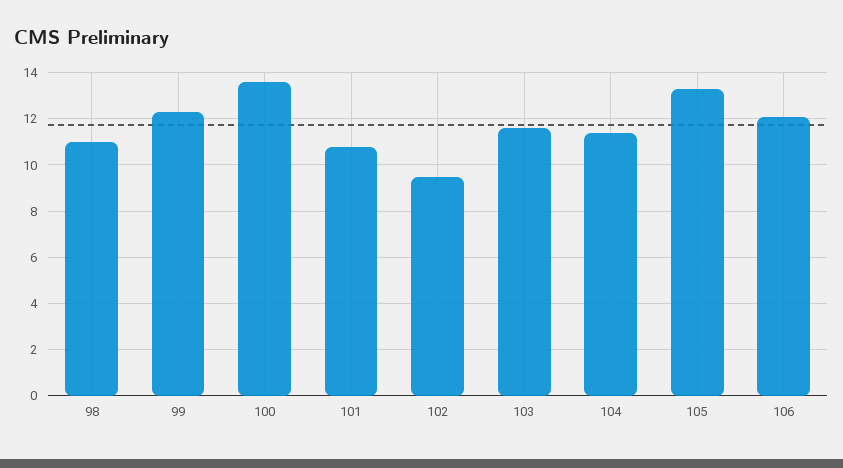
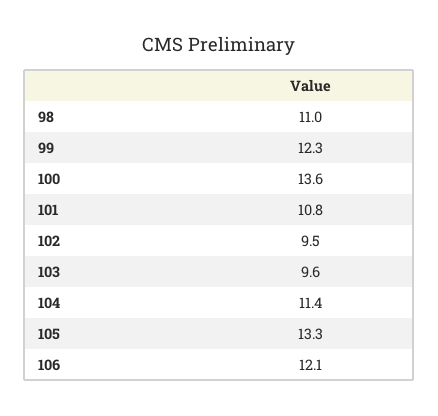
  {
    "98": 11,
    "99": 12.3,
    "100": 13.6,
    "101": 10.8,
    "102": 9.5,
-   "103": 11.5,
+   "103": 9.6,
    "104": 11.4,
    "105": 13.3,
    "106": 12.1
  }

